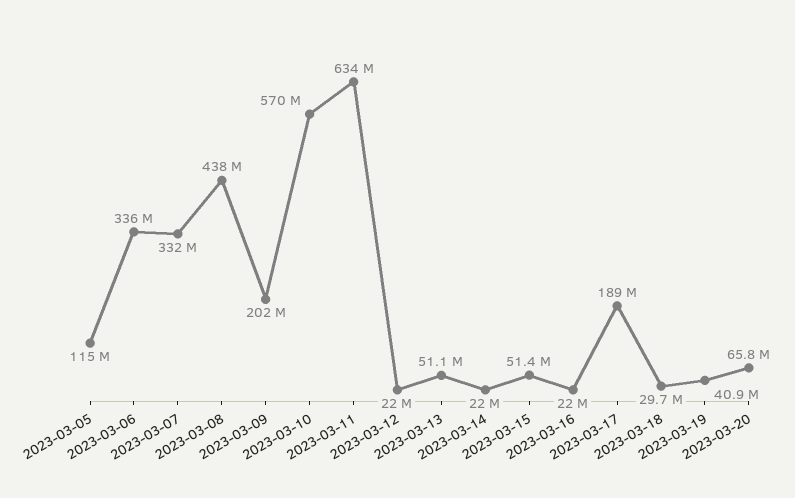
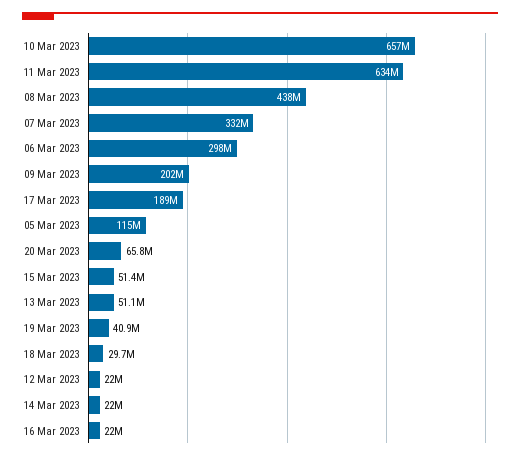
  {
    "2023-03-05": 115000000,
-   "2023-03-06": 336000000,
+   "2023-03-06": 298000000,
    "2023-03-07": 332000000,
    "2023-03-08": 438000000,
    "2023-03-09": 202000000,
-   "2023-03-10": 570000000,
+   "2023-03-10": 657000000,
    "2023-03-11": 634000000,
    "2023-03-12": 22000000,
    "2023-03-13": 51100000,
    "2023-03-14": 22000000,
    "2023-03-15": 51400000,
    "2023-03-16": 22000000,
    "2023-03-17": 189000000,
    "2023-03-18": 29700000,
    "2023-03-19": 40900000,
    "2023-03-20": 65800000
  }

